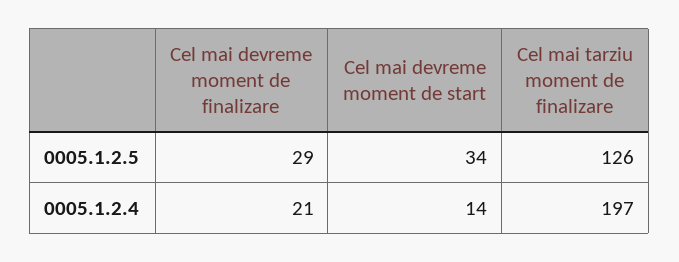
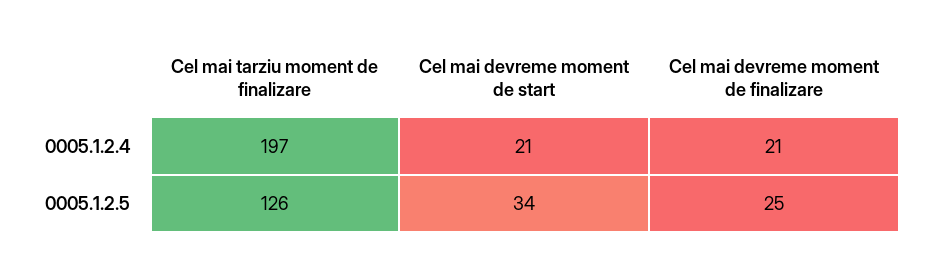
  {
    "Cel mai devreme moment de finalizare": {
-     "0005.1.2.5": 29,
+     "0005.1.2.5": 25,
      "0005.1.2.4": 21
    },
    "Cel mai devreme moment de start": {
      "0005.1.2.5": 34,
-     "0005.1.2.4": 14
+     "0005.1.2.4": 21
    },
    "Cel mai tarziu moment de finalizare": {
      "0005.1.2.5": 126,
      "0005.1.2.4": 197
    }
  }

